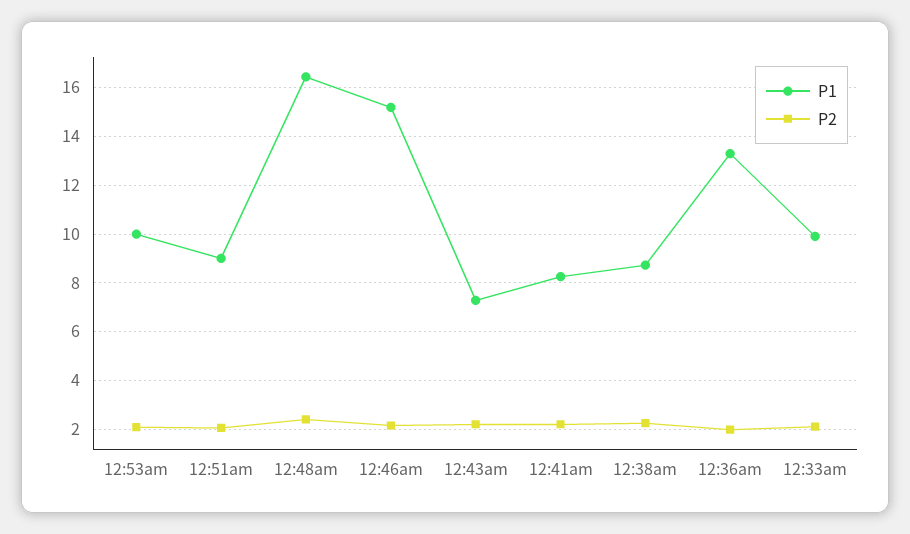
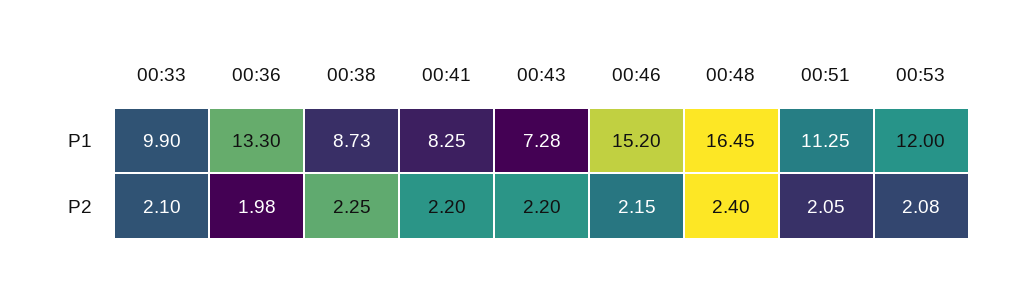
  {
    "P1": {
-     "12:53am": 10,
+     "12:53am": 12,
-     "12:51am": 9,
+     "12:51am": 11.25,
      "12:48am": 16.45,
      "12:46am": 15.2,
      "12:43am": 7.28,
      "12:41am": 8.25,
      "12:38am": 8.73,
      "12:36am": 13.3,
      "12:33am": 9.9
    },
    "P2": {
      "12:53am": 2.08,
      "12:51am": 2.05,
      "12:48am": 2.4,
      "12:46am": 2.15,
      "12:43am": 2.2,
      "12:41am": 2.2,
      "12:38am": 2.25,
      "12:36am": 1.98,
      "12:33am": 2.1
    }
  }

